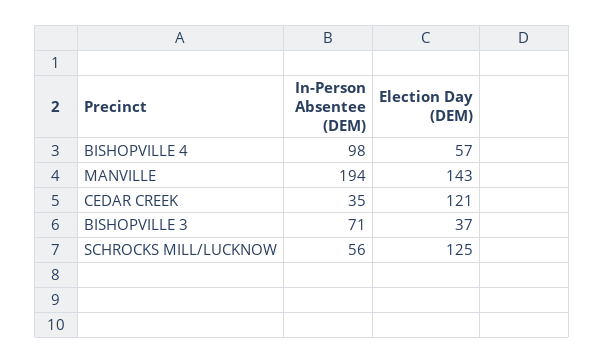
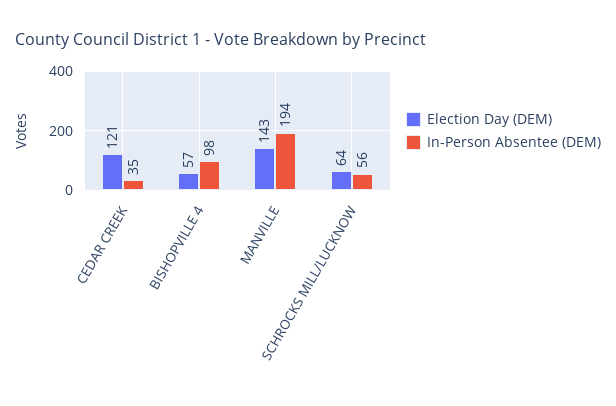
  {
    "In-Person Absentee (DEM)": {
      "BISHOPVILLE 4": 98,
      "MANVILLE": 194,
      "CEDAR CREEK": 35,
-     "BISHOPVILLE 3": 71,
      "SCHROCKS MILL/LUCKNOW": 56
    },
    "Election Day (DEM)": {
      "BISHOPVILLE 4": 57,
      "MANVILLE": 143,
      "CEDAR CREEK": 121,
-     "BISHOPVILLE 3": 37,
-     "SCHROCKS MILL/LUCKNOW": 125
+     "SCHROCKS MILL/LUCKNOW": 64
    }
  }

